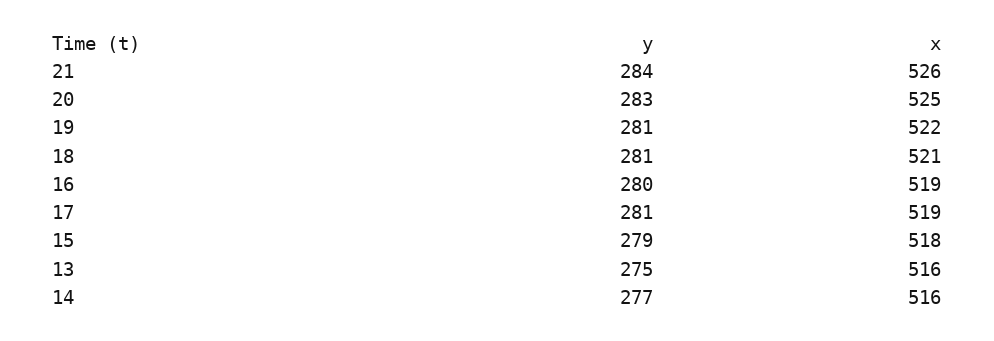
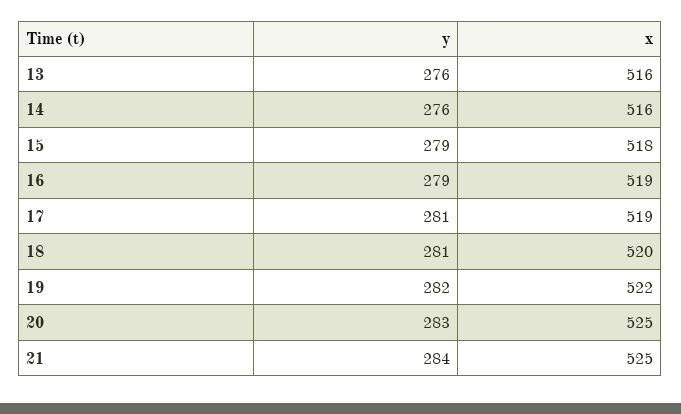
  {
    "y": {
      "21": 284,
      "20": 283,
-     "19": 281,
+     "19": 282,
      "18": 281,
-     "16": 280,
+     "16": 279,
      "17": 281,
      "15": 279,
-     "13": 275,
+     "13": 276,
-     "14": 277
+     "14": 276
    },
    "x": {
-     "21": 526,
+     "21": 525,
      "20": 525,
      "19": 522,
-     "18": 521,
+     "18": 520,
      "16": 519,
      "17": 519,
      "15": 518,
      "13": 516,
      "14": 516
    }
  }

